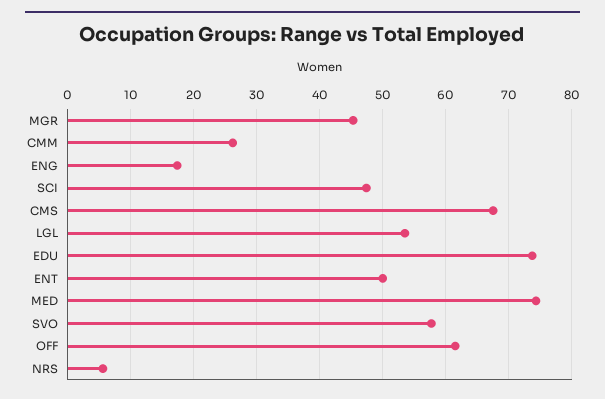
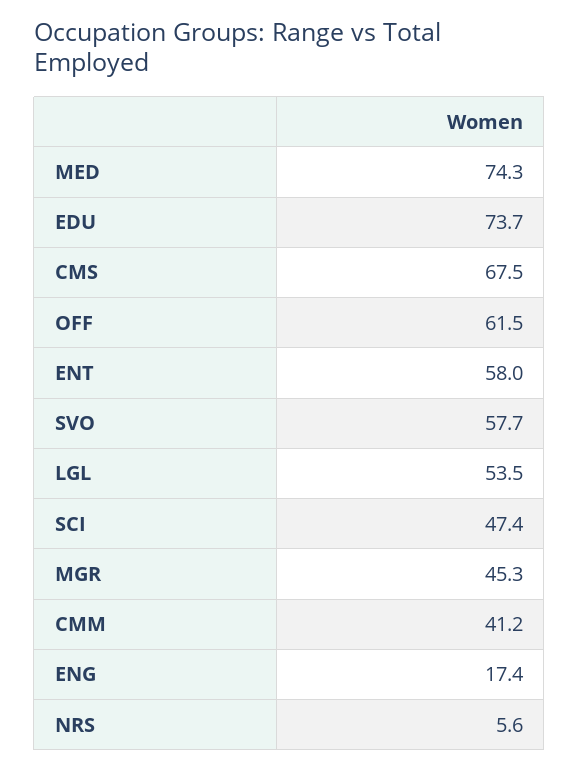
  {
    "MGR": 45.3,
-   "CMM": 26,
+   "CMM": 41.2,
    "ENG": 17.4,
    "SCI": 47.4,
    "CMS": 67.5,
    "LGL": 53.5,
    "EDU": 73.7,
-   "ENT": 50,
+   "ENT": 58,
    "MED": 74.3,
    "SVO": 57.7,
    "OFF": 61.5,
    "NRS": 5.6
  }

